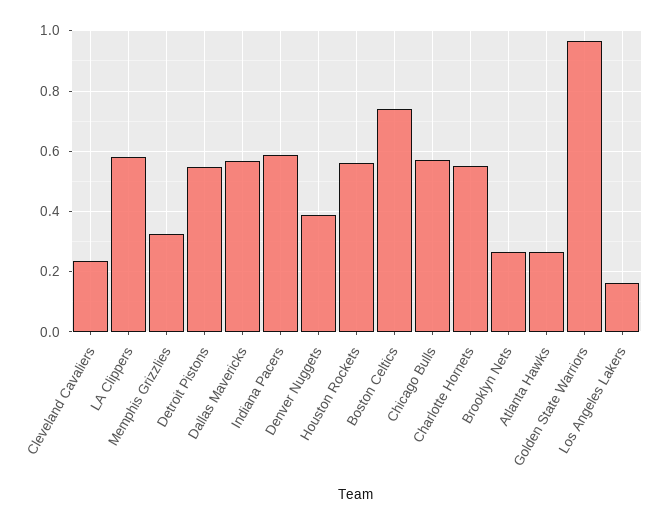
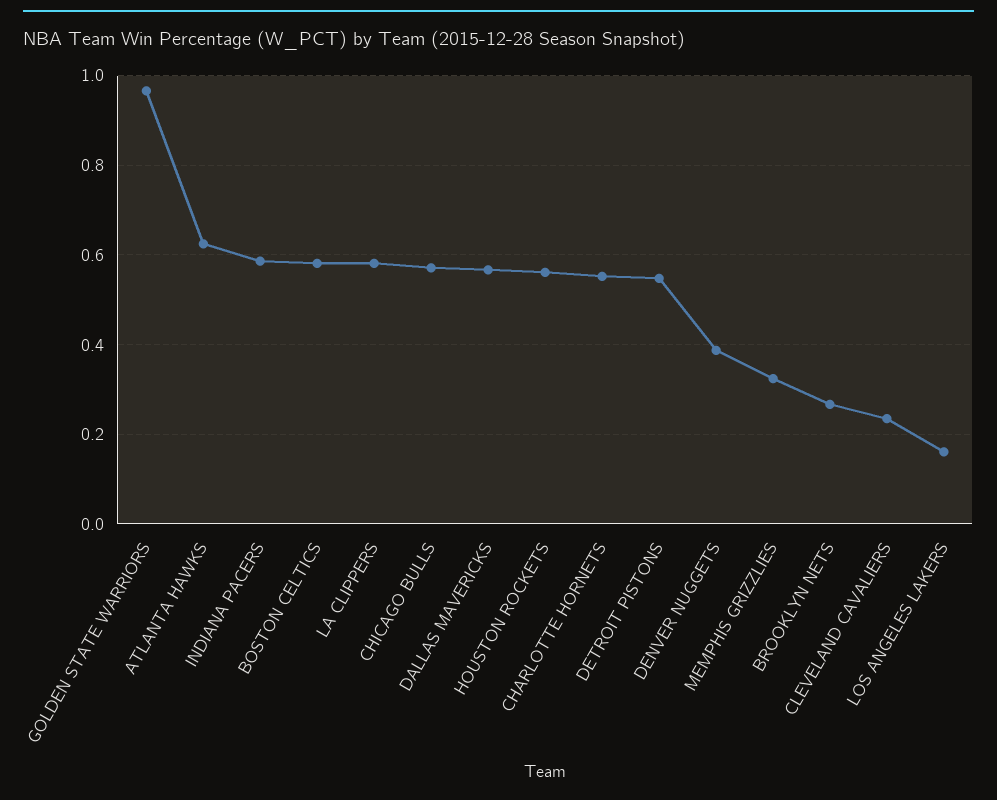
  {
    "Cleveland Cavaliers": 0.24,
    "LA Clippers": 0.58,
    "Memphis Grizzlies": 0.32,
    "Detroit Pistons": 0.54,
    "Dallas Mavericks": 0.56,
    "Indiana Pacers": 0.58,
    "Denver Nuggets": 0.38,
    "Houston Rockets": 0.56,
-   "Boston Celtics": 0.74,
+   "Boston Celtics": 0.58,
    "Chicago Bulls": 0.58,
    "Charlotte Hornets": 0.56,
    "Brooklyn Nets": 0.26,
-   "Atlanta Hawks": 0.26,
+   "Atlanta Hawks": 0.62,
    "Golden State Warriors": 0.96,
    "Los Angeles Lakers": 0.16
  }

